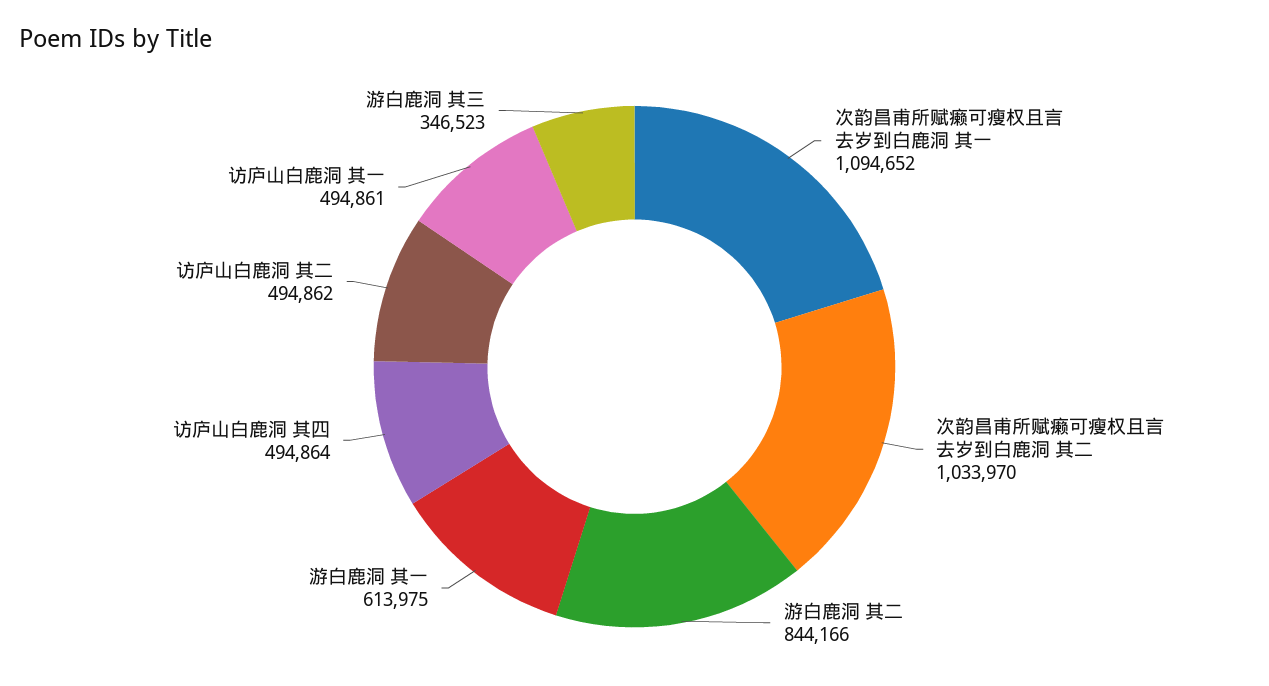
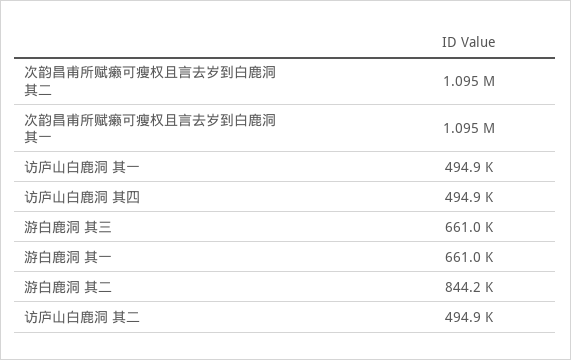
  {
    "次韵昌甫所赋癞可瘦权且言去岁到白鹿洞 其一": 1094652,
-   "次韵昌甫所赋癞可瘦权且言去岁到白鹿洞 其二": 1033970,
+   "次韵昌甫所赋癞可瘦权且言去岁到白鹿洞 其二": 1095000,
    "游白鹿洞 其二": 844166,
-   "游白鹿洞 其一": 613975,
+   "游白鹿洞 其一": 661000,
    "访庐山白鹿洞 其四": 494864,
    "访庐山白鹿洞 其二": 494862,
    "访庐山白鹿洞 其一": 494861,
-   "游白鹿洞 其三": 346523
+   "游白鹿洞 其三": 661000
  }

